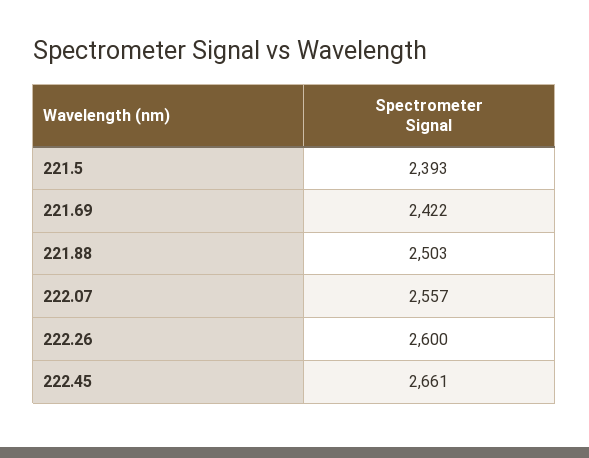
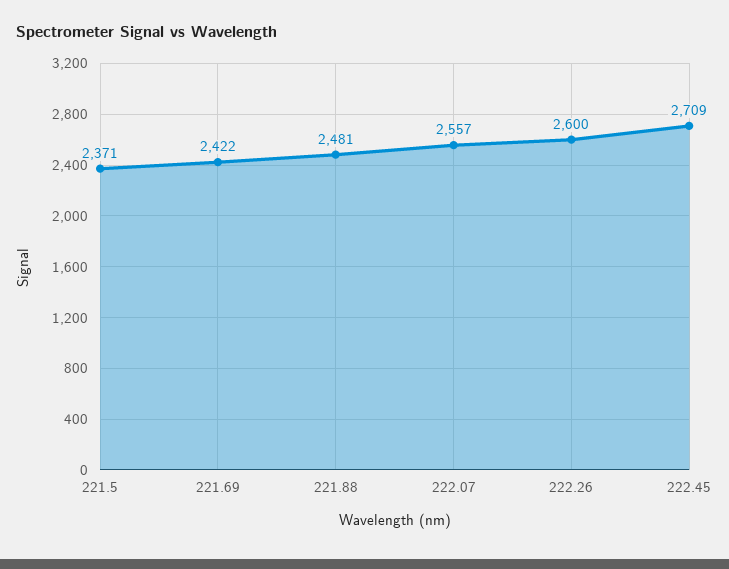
  {
-   "221.5": 2393,
+   "221.5": 2371,
    "221.69": 2422,
-   "221.88": 2503,
+   "221.88": 2481,
    "222.07": 2557,
    "222.26": 2600,
-   "222.45": 2661
+   "222.45": 2709
  }

